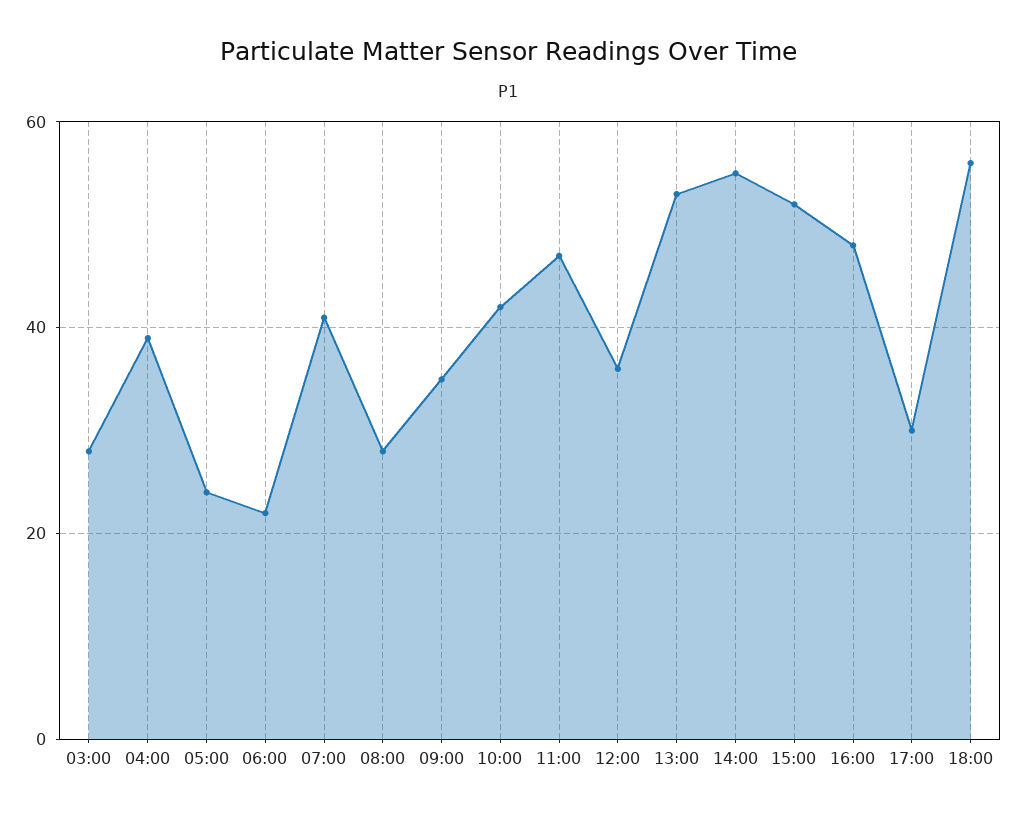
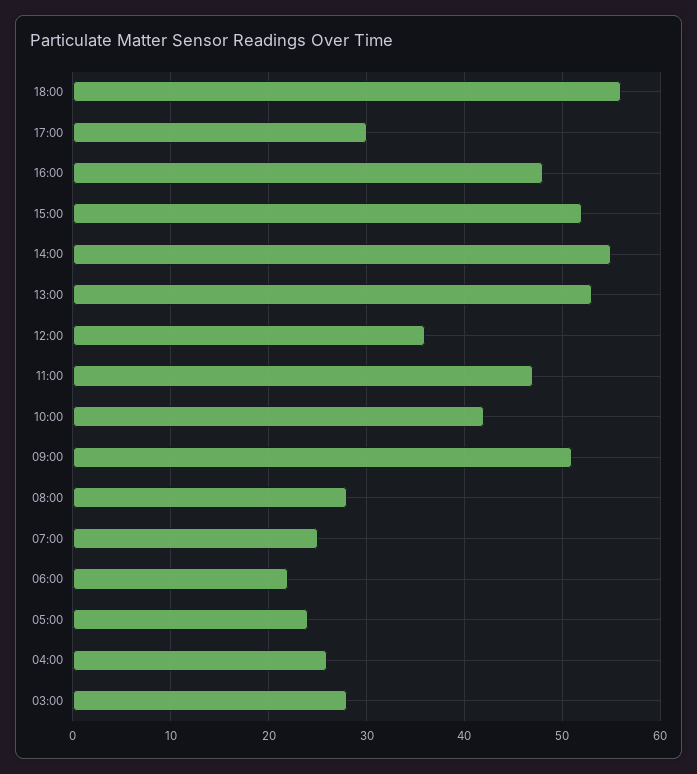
  {
    "03:00": 28,
-   "04:00": 40,
+   "04:00": 26,
    "05:00": 24,
    "06:00": 22,
-   "07:00": 40,
+   "07:00": 25,
    "08:00": 28,
-   "09:00": 35,
+   "09:00": 51,
    "10:00": 42,
    "11:00": 47,
    "12:00": 36,
    "13:00": 53,
    "14:00": 55,
    "15:00": 52,
    "16:00": 48,
    "17:00": 30,
    "18:00": 56
  }

